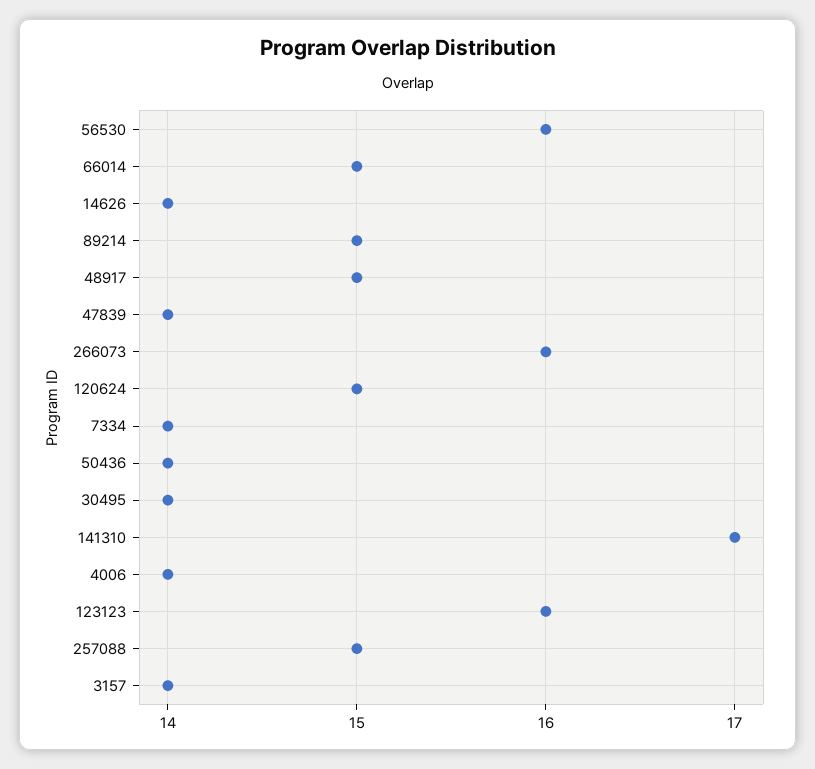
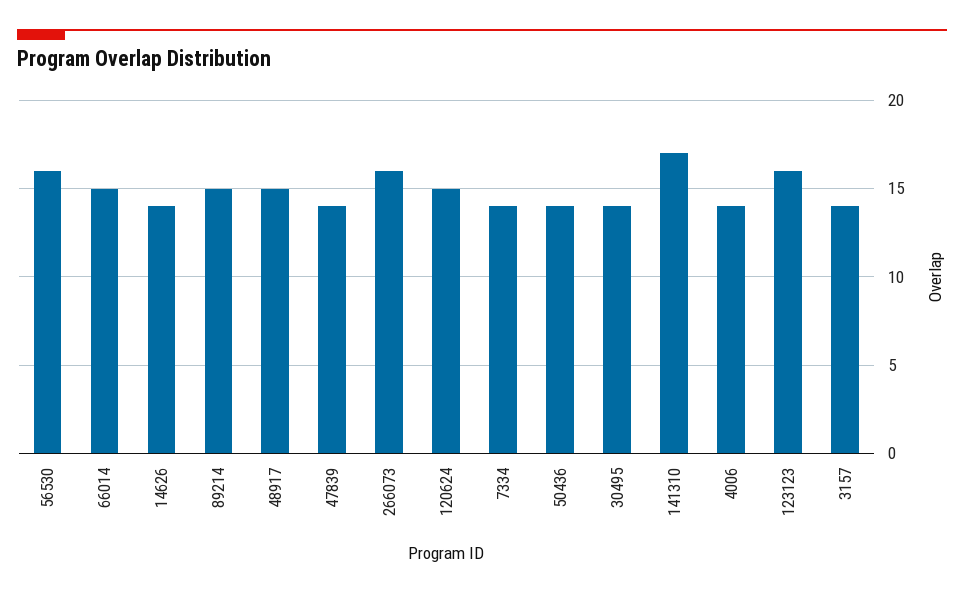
  {
    "56530": 16,
    "66014": 15,
    "14626": 14,
    "89214": 15,
    "48917": 15,
    "47839": 14,
    "266073": 16,
    "120624": 15,
    "7334": 14,
    "50436": 14,
    "30495": 14,
    "141310": 17,
    "4006": 14,
    "123123": 16,
-   "257088": 15,
    "3157": 14
  }

